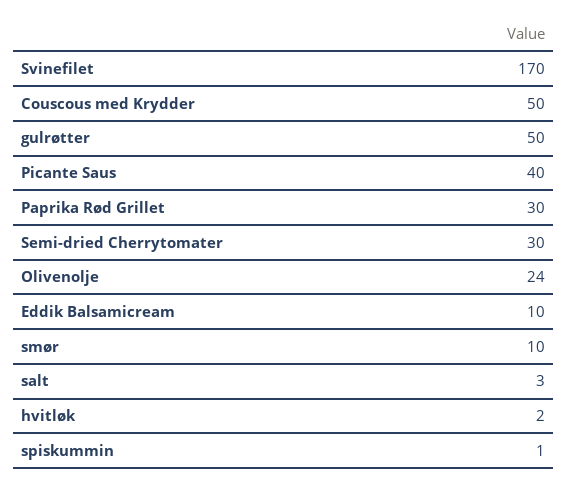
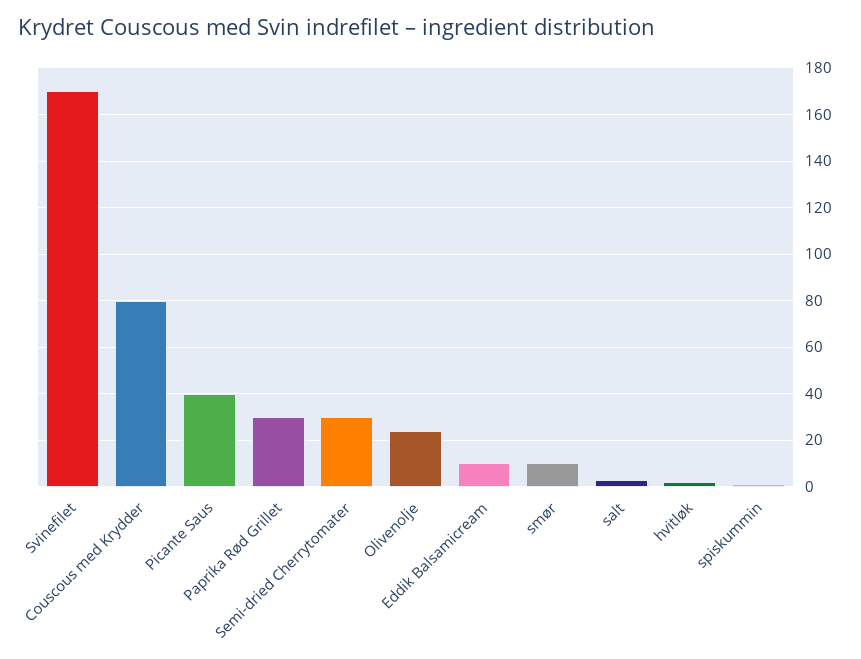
  {
    "Svinefilet": 170,
-   "Couscous med Krydder": 50,
+   "Couscous med Krydder": 80,
-   "gulrøtter": 50,
    "Picante Saus": 40,
    "Paprika Rød Grillet": 30,
    "Semi-dried Cherrytomater": 30,
    "Olivenolje": 24,
    "Eddik Balsamicream": 10,
    "smør": 10,
    "salt": 3,
    "hvitløk": 2,
    "spiskummin": 1
  }

